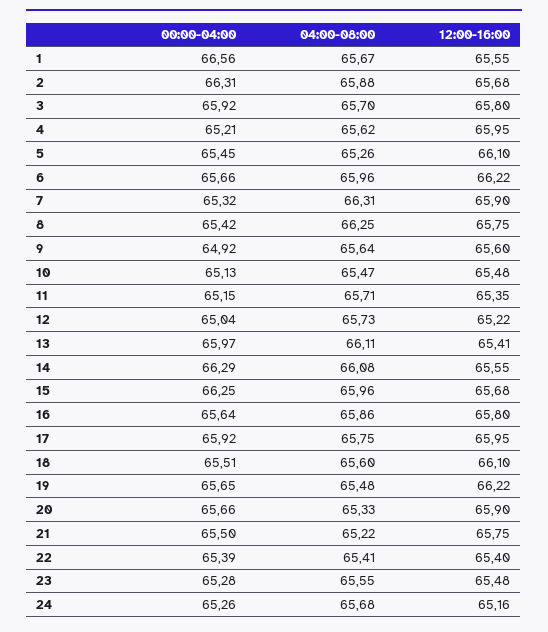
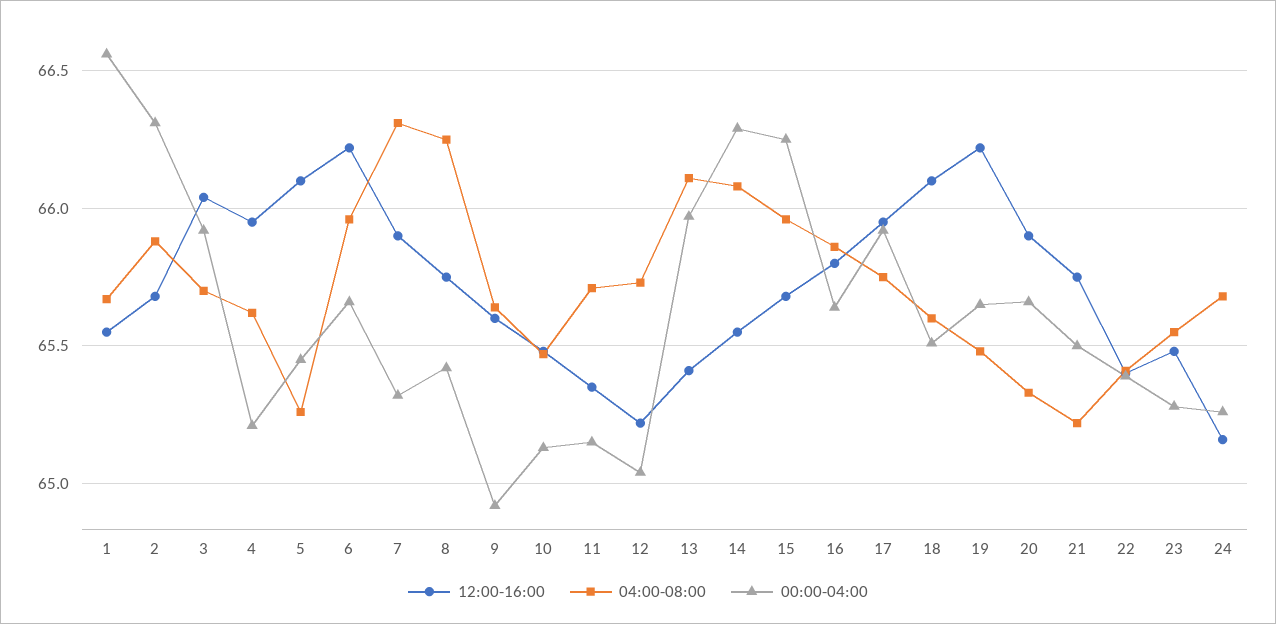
  {
    "00:00-04:00": {
      "1": 66.56,
      "2": 66.31,
      "3": 65.92,
      "4": 65.21,
      "5": 65.45,
      "6": 65.66,
      "7": 65.32,
      "8": 65.42,
      "9": 64.92,
      "10": 65.13,
      "11": 65.15,
      "12": 65.04,
      "13": 65.97,
      "14": 66.29,
      "15": 66.25,
      "16": 65.64,
      "17": 65.92,
      "18": 65.51,
      "19": 65.65,
      "20": 65.66,
      "21": 65.5,
      "22": 65.39,
      "23": 65.28,
      "24": 65.26
    },
    "04:00-08:00": {
      "1": 65.67,
      "2": 65.88,
      "3": 65.7,
      "4": 65.62,
      "5": 65.26,
      "6": 65.96,
      "7": 66.31,
      "8": 66.25,
      "9": 65.64,
      "10": 65.47,
      "11": 65.71,
      "12": 65.73,
      "13": 66.11,
      "14": 66.08,
      "15": 65.96,
      "16": 65.86,
      "17": 65.75,
      "18": 65.6,
      "19": 65.48,
      "20": 65.33,
      "21": 65.22,
      "22": 65.41,
      "23": 65.55,
      "24": 65.68
    },
    "12:00-16:00": {
      "1": 65.55,
      "2": 65.68,
-     "3": 65.8,
+     "3": 66.05,
      "4": 65.95,
      "5": 66.1,
      "6": 66.22,
      "7": 65.9,
      "8": 65.75,
      "9": 65.6,
      "10": 65.48,
      "11": 65.35,
      "12": 65.22,
      "13": 65.41,
      "14": 65.55,
      "15": 65.68,
      "16": 65.8,
      "17": 65.95,
      "18": 66.1,
      "19": 66.22,
      "20": 65.9,
      "21": 65.75,
      "22": 65.4,
      "23": 65.48,
      "24": 65.16
    }
  }

